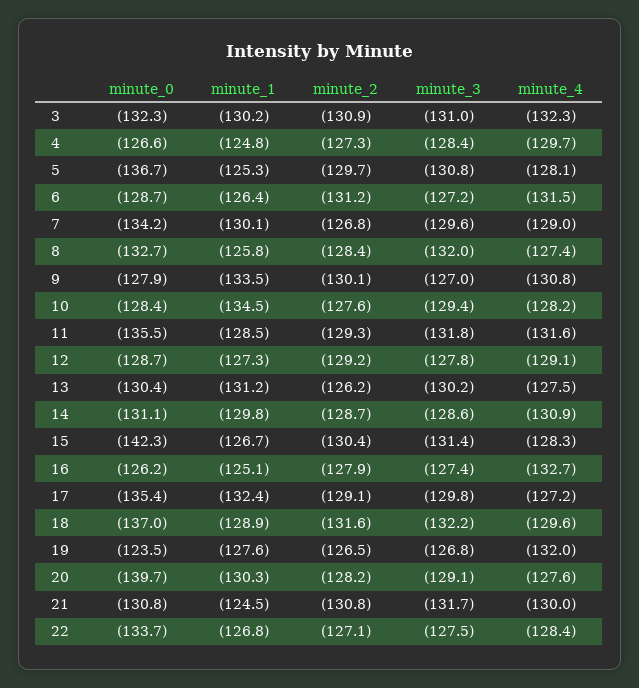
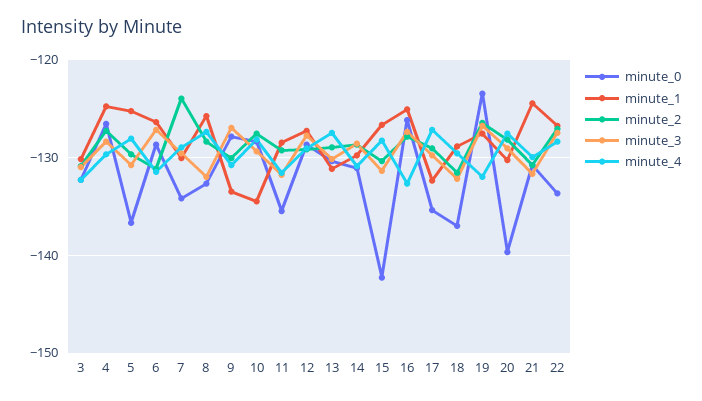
  {
    "minute_0": {
      "3": -132.3,
      "4": -126.6,
      "5": -136.7,
      "6": -128.7,
      "7": -134.2,
      "8": -132.7,
      "9": -127.9,
      "10": -128.4,
      "11": -135.5,
      "12": -128.7,
      "13": -130.4,
      "14": -131.1,
      "15": -142.3,
      "16": -126.2,
      "17": -135.4,
      "18": -137,
      "19": -123.5,
      "20": -139.7,
      "21": -130.8,
      "22": -133.7
    },
    "minute_1": {
      "3": -130.2,
      "4": -124.8,
      "5": -125.3,
      "6": -126.4,
      "7": -130.1,
      "8": -125.8,
      "9": -133.5,
      "10": -134.5,
      "11": -128.5,
      "12": -127.3,
      "13": -131.2,
      "14": -129.8,
      "15": -126.7,
      "16": -125.1,
      "17": -132.4,
      "18": -128.9,
      "19": -127.6,
      "20": -130.3,
      "21": -124.5,
      "22": -126.8
    },
    "minute_2": {
      "3": -130.9,
      "4": -127.3,
      "5": -129.7,
      "6": -131.2,
-     "7": -126.8,
+     "7": -124,
      "8": -128.4,
      "9": -130.1,
      "10": -127.6,
      "11": -129.3,
      "12": -129.2,
-     "13": -126.2,
+     "13": -129,
      "14": -128.7,
      "15": -130.4,
      "16": -127.9,
      "17": -129.1,
      "18": -131.6,
      "19": -126.5,
      "20": -128.2,
      "21": -130.8,
      "22": -127.1
    },
    "minute_3": {
      "3": -131,
      "4": -128.4,
      "5": -130.8,
      "6": -127.2,
      "7": -129.6,
      "8": -132,
      "9": -127,
      "10": -129.4,
      "11": -131.8,
      "12": -127.8,
      "13": -130.2,
      "14": -128.6,
      "15": -131.4,
      "16": -127.4,
      "17": -129.8,
      "18": -132.2,
      "19": -126.8,
      "20": -129.1,
      "21": -131.7,
      "22": -127.5
    },
    "minute_4": {
      "3": -132.3,
      "4": -129.7,
      "5": -128.1,
      "6": -131.5,
      "7": -129,
      "8": -127.4,
      "9": -130.8,
      "10": -128.2,
      "11": -131.6,
      "12": -129.1,
      "13": -127.5,
      "14": -130.9,
      "15": -128.3,
      "16": -132.7,
      "17": -127.2,
      "18": -129.6,
      "19": -132,
      "20": -127.6,
      "21": -130,
      "22": -128.4
    }
  }

